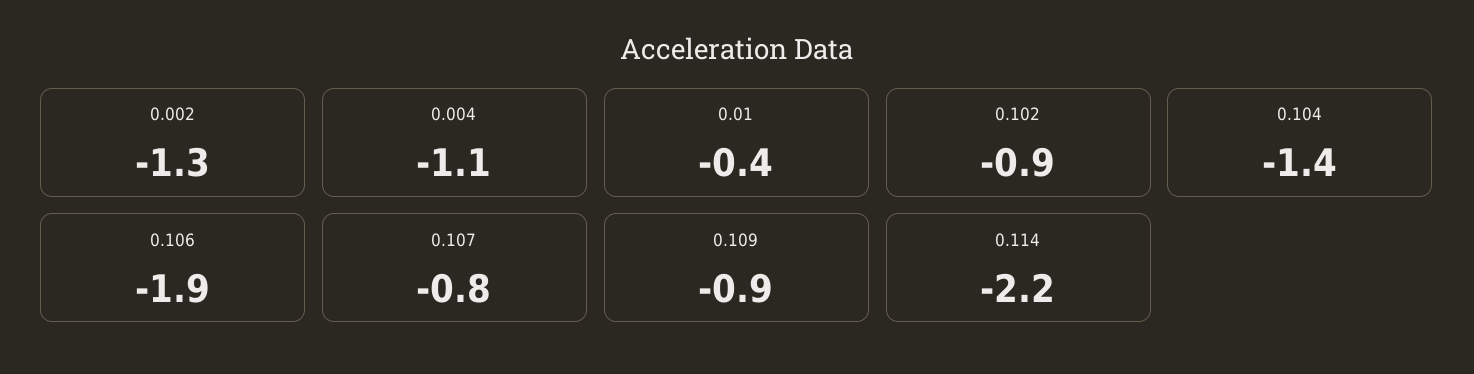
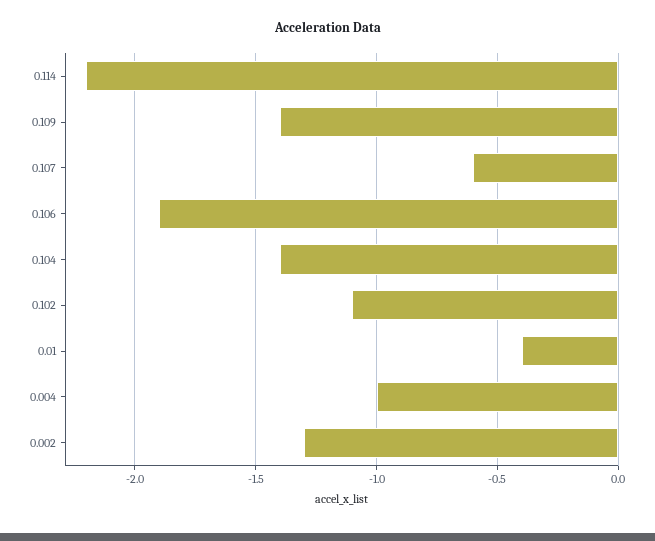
  {
    "0.002": -1.3,
-   "0.004": -1.1,
+   "0.004": -1,
    "0.01": -0.4,
-   "0.102": -0.9,
+   "0.102": -1.1,
    "0.104": -1.4,
    "0.106": -1.9,
-   "0.107": -0.8,
+   "0.107": -0.6,
-   "0.109": -0.9,
+   "0.109": -1.4,
    "0.114": -2.2
  }

